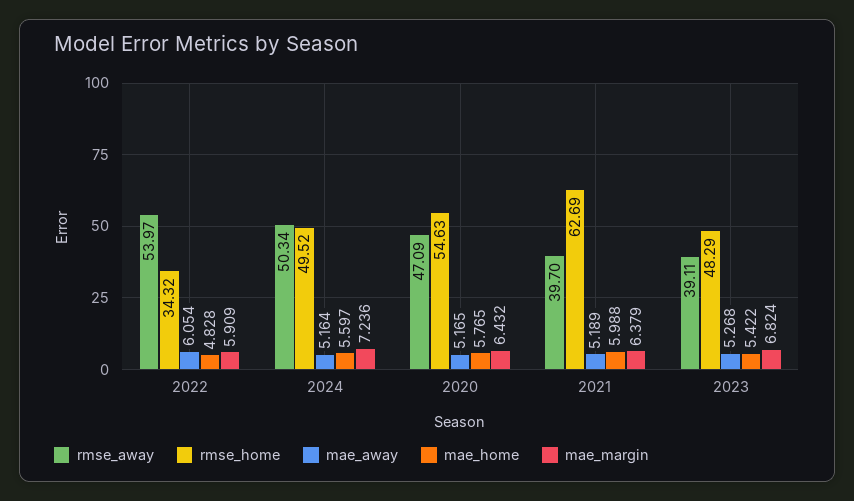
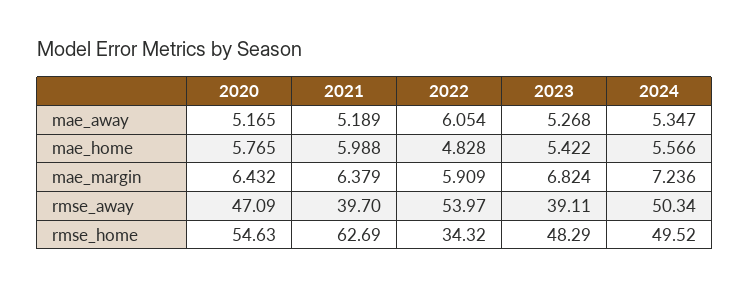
  {
    "rmse_away": {
      "2022": 53.97,
      "2024": 50.34,
      "2020": 47.09,
      "2021": 39.7,
      "2023": 39.11
    },
    "rmse_home": {
      "2022": 34.32,
      "2024": 49.52,
      "2020": 54.63,
      "2021": 62.69,
      "2023": 48.29
    },
    "mae_away": {
      "2022": 6.054,
-     "2024": 5.164,
+     "2024": 5.347,
      "2020": 5.165,
      "2021": 5.189,
      "2023": 5.268
    },
    "mae_home": {
      "2022": 4.828,
-     "2024": 5.597,
+     "2024": 5.566,
      "2020": 5.765,
      "2021": 5.988,
      "2023": 5.422
    },
    "mae_margin": {
      "2022": 5.909,
      "2024": 7.236,
      "2020": 6.432,
      "2021": 6.379,
      "2023": 6.824
    }
  }

